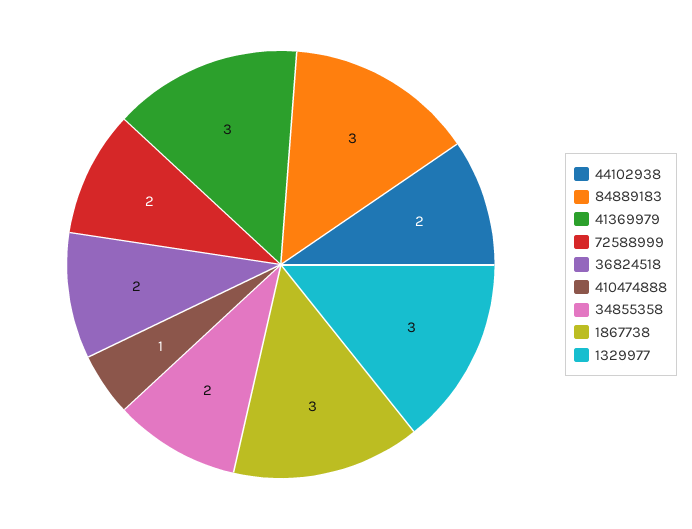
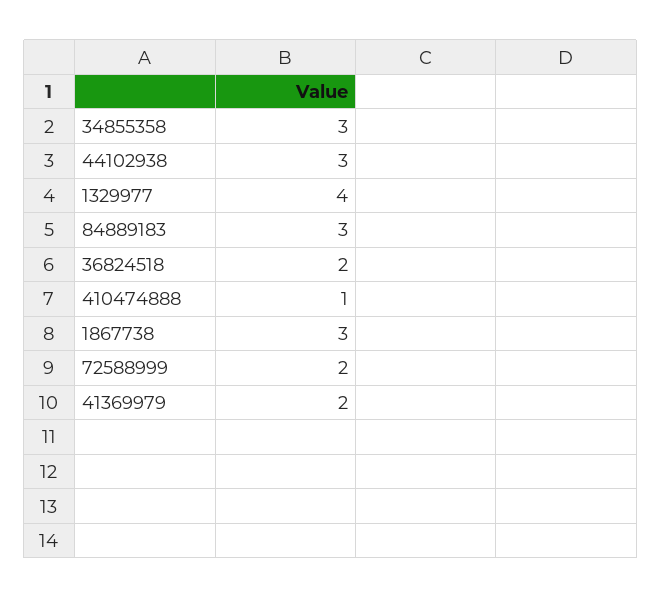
  {
-   "44102938": 2,
+   "44102938": 3,
    "84889183": 3,
-   "41369979": 3,
+   "41369979": 2,
    "72588999": 2,
    "36824518": 2,
    "410474888": 1,
-   "34855358": 2,
+   "34855358": 3,
    "1867738": 3,
-   "1329977": 3
+   "1329977": 4
  }

